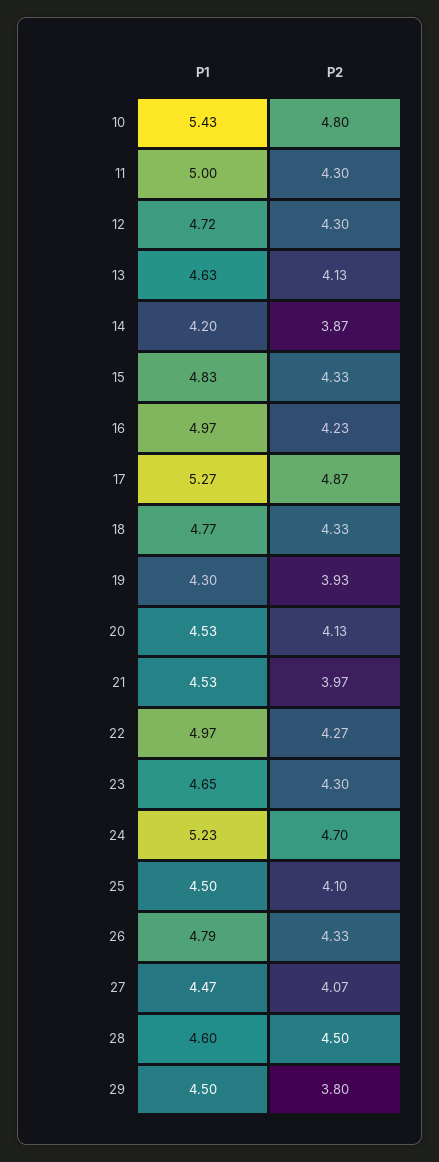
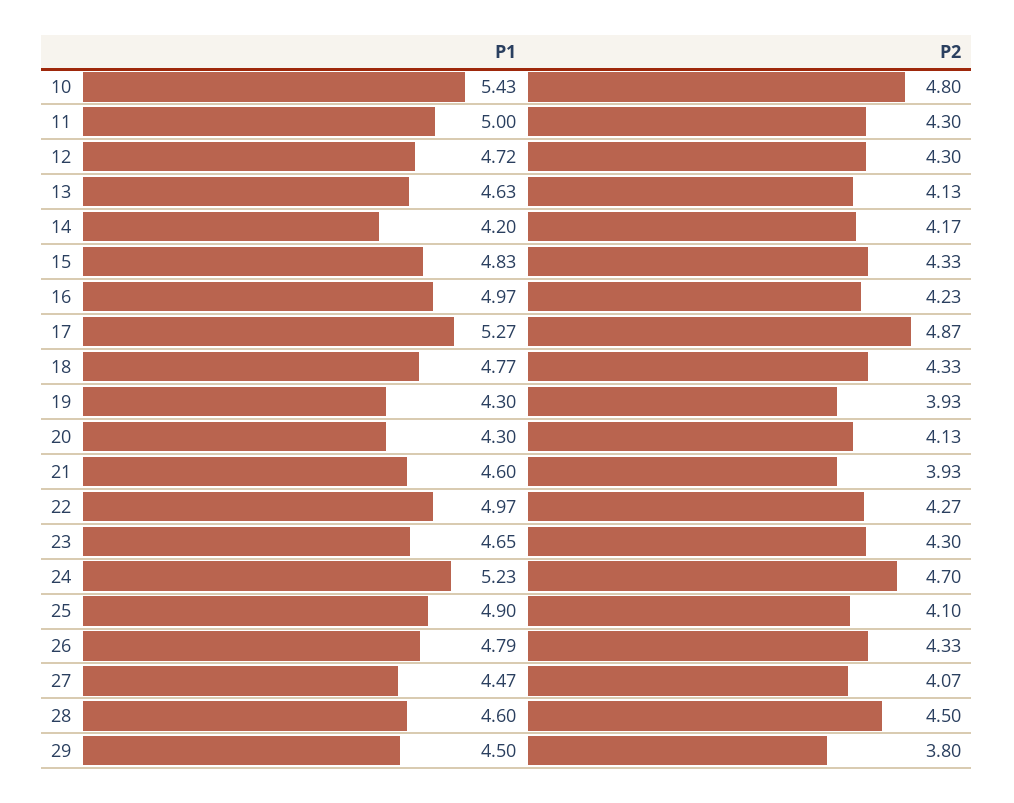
  {
    "P1": {
      "10": 5.43,
      "11": 5,
      "12": 4.72,
      "13": 4.63,
      "14": 4.2,
      "15": 4.83,
      "16": 4.97,
      "17": 5.27,
      "18": 4.77,
      "19": 4.3,
-     "20": 4.53,
+     "20": 4.3,
-     "21": 4.53,
+     "21": 4.6,
      "22": 4.97,
      "23": 4.65,
      "24": 5.23,
-     "25": 4.5,
+     "25": 4.9,
      "26": 4.79,
      "27": 4.47,
      "28": 4.6,
      "29": 4.5
    },
    "P2": {
      "10": 4.8,
      "11": 4.3,
      "12": 4.3,
      "13": 4.13,
-     "14": 3.87,
+     "14": 4.17,
      "15": 4.33,
      "16": 4.23,
      "17": 4.87,
      "18": 4.33,
      "19": 3.93,
      "20": 4.13,
-     "21": 3.97,
+     "21": 3.93,
      "22": 4.27,
      "23": 4.3,
      "24": 4.7,
      "25": 4.1,
      "26": 4.33,
      "27": 4.07,
      "28": 4.5,
      "29": 3.8
    }
  }

